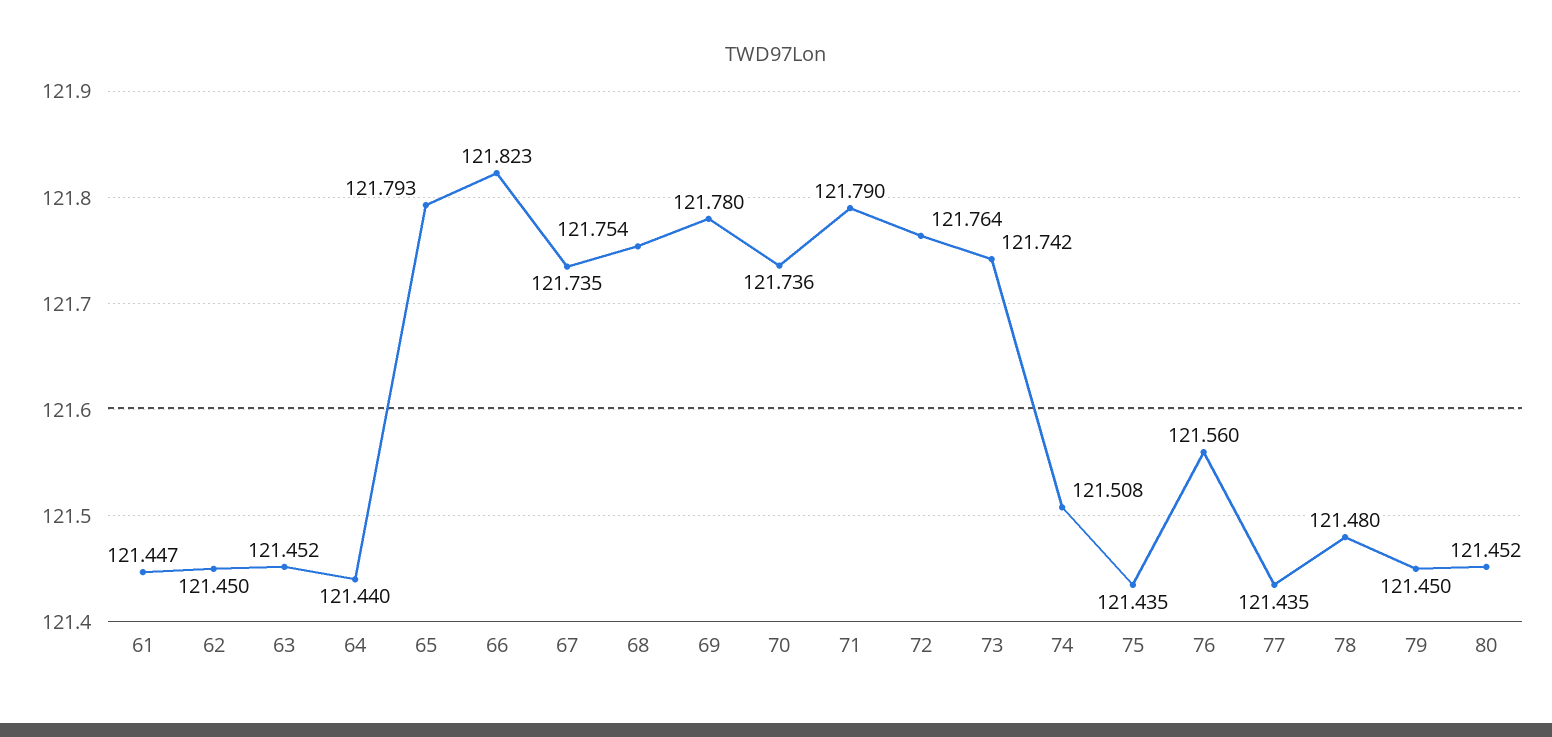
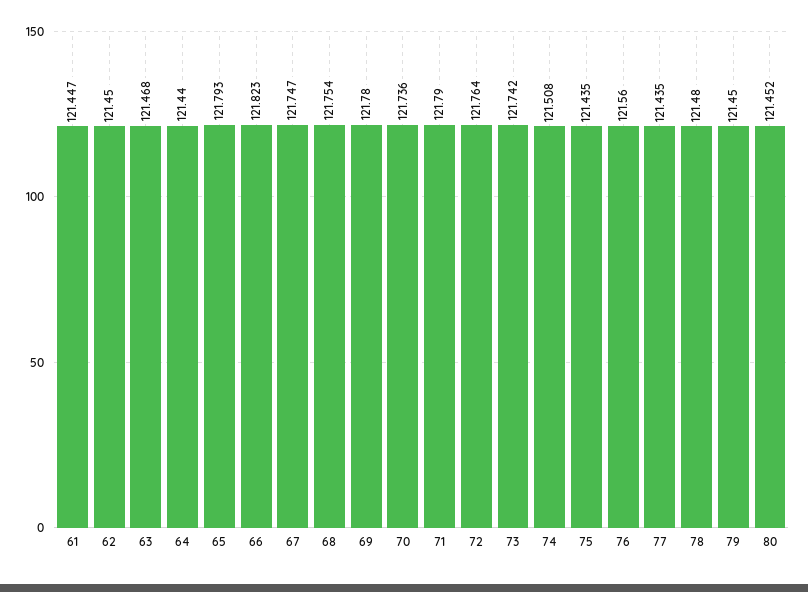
  {
    "61": 121.447,
    "62": 121.45,
-   "63": 121.452,
+   "63": 121.468,
    "64": 121.44,
    "65": 121.793,
    "66": 121.823,
-   "67": 121.735,
+   "67": 121.747,
    "68": 121.754,
    "69": 121.78,
    "70": 121.736,
    "71": 121.79,
    "72": 121.764,
    "73": 121.742,
    "74": 121.508,
    "75": 121.435,
    "76": 121.56,
    "77": 121.435,
    "78": 121.48,
    "79": 121.45,
    "80": 121.452
  }

